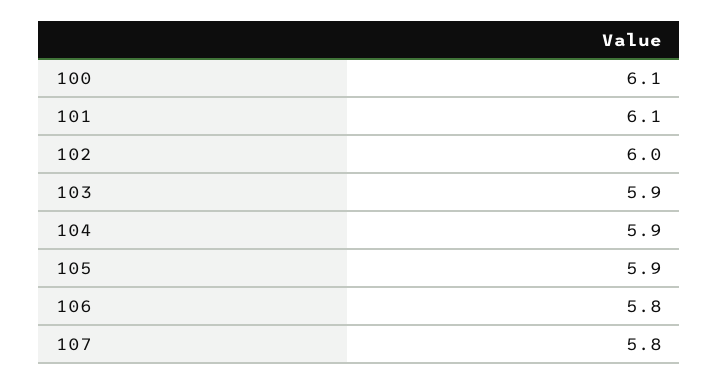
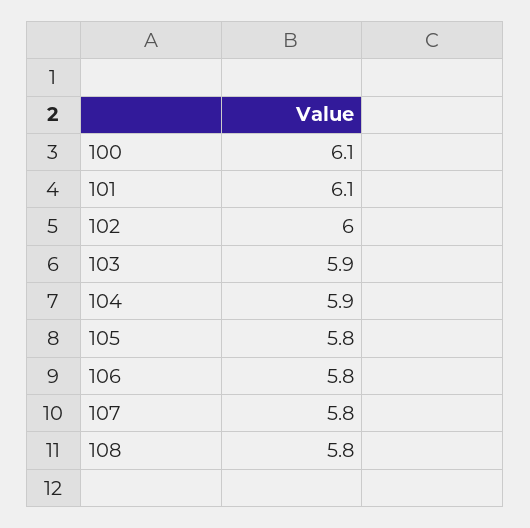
  {
    "100": 6.1,
    "101": 6.1,
    "102": 6,
    "103": 5.9,
    "104": 5.9,
-   "105": 5.9,
+   "105": 5.8,
    "106": 5.8,
-   "107": 5.8
+   "107": 5.8,
+   "108": 5.8
  }

